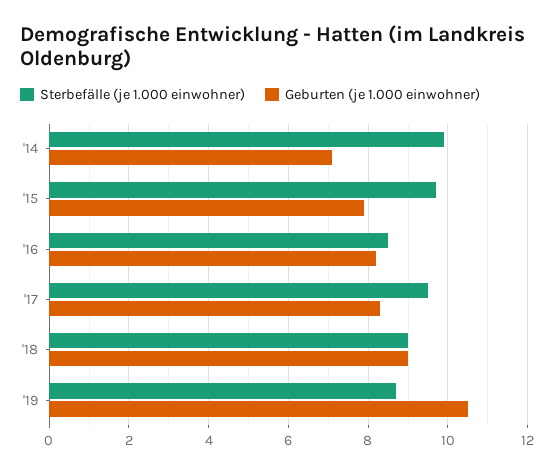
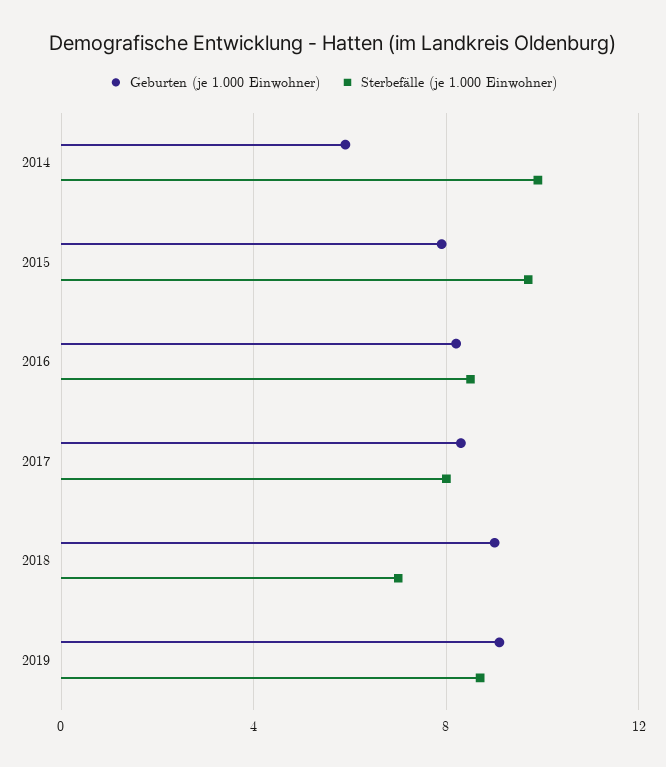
  {
    "Sterbefälle (je 1.000 einwohner)": {
      "'14": 10,
      "'15": 9.5,
      "'16": 8.5,
-     "'17": 9.5,
+     "'17": 8,
-     "'18": 9,
+     "'18": 7,
      "'19": 8.5
    },
    "Geburten (je 1.000 einwohner)": {
-     "'14": 7,
+     "'14": 6,
      "'15": 8,
      "'16": 8,
      "'17": 8.5,
      "'18": 9,
-     "'19": 10.5
+     "'19": 9
    }
  }

